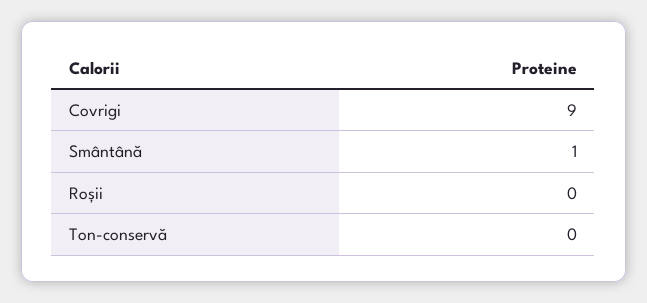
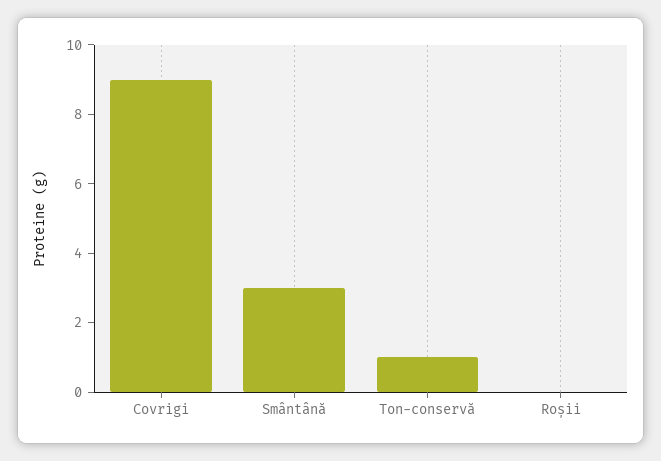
  {
    "Covrigi": 9,
-   "Smântână": 1,
+   "Smântână": 3,
    "Roșii": 0,
-   "Ton-conservă": 0
+   "Ton-conservă": 1
  }

